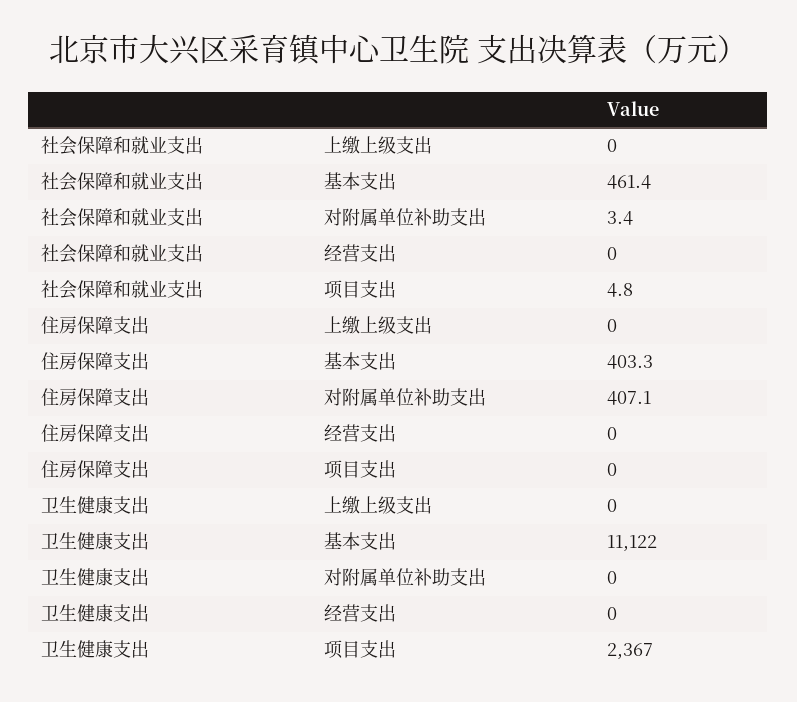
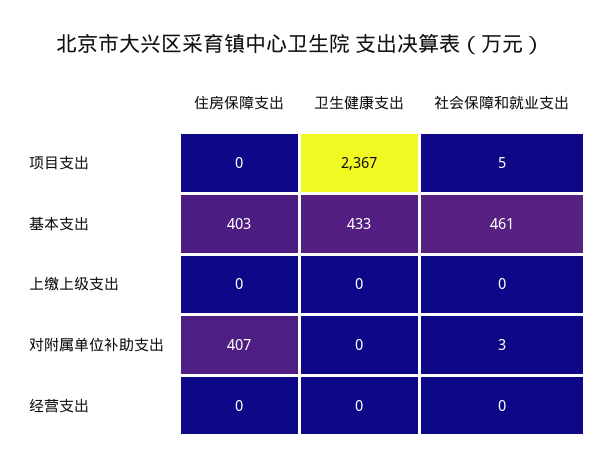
  {
    "社会保障和就业支出": {
      "上缴上级支出": 0,
      "基本支出": 461.4,
      "对附属单位补助支出": 3.4,
      "经营支出": 0,
      "项目支出": 4.8
    },
    "住房保障支出": {
      "上缴上级支出": 0,
      "基本支出": 403.3,
      "对附属单位补助支出": 407.1,
      "经营支出": 0,
      "项目支出": 0
    },
    "卫生健康支出": {
      "上缴上级支出": 0,
-     "基本支出": 11122,
+     "基本支出": 433,
      "对附属单位补助支出": 0,
      "经营支出": 0,
      "项目支出": 2367
    }
  }

